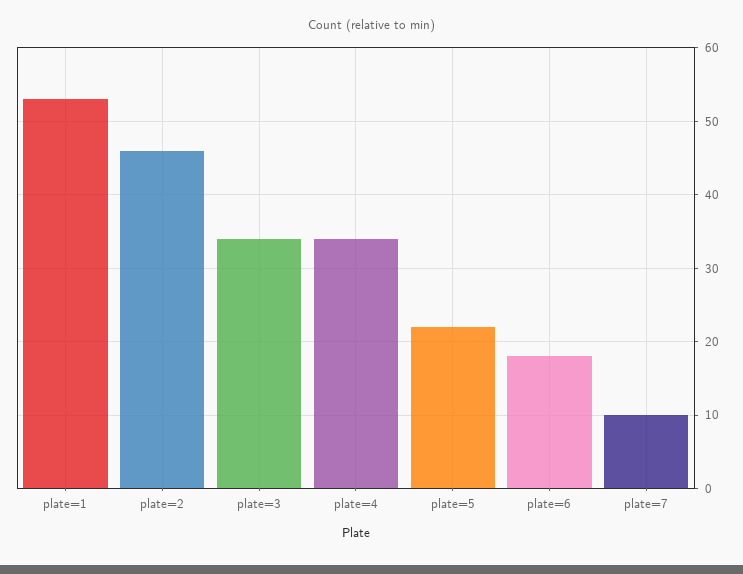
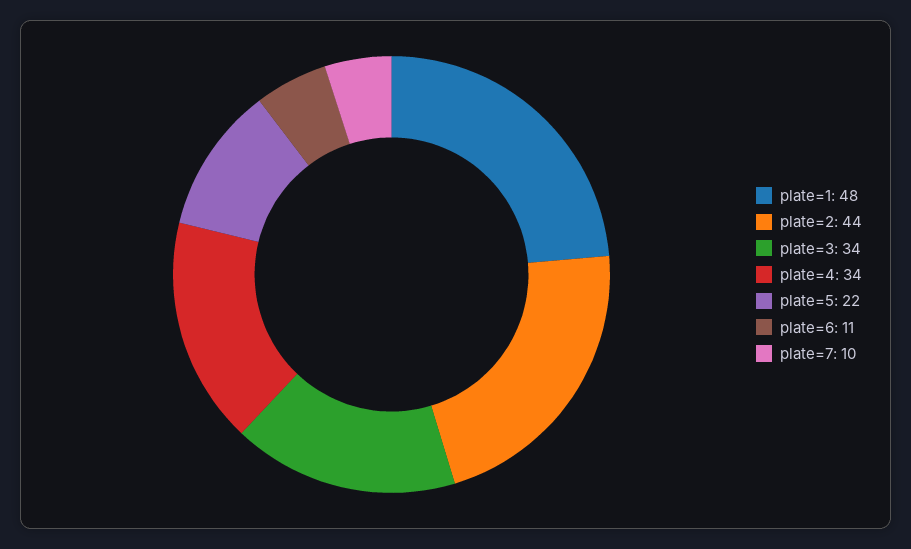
  {
-   "plate=1": 53,
+   "plate=1": 48,
-   "plate=2": 46,
+   "plate=2": 44,
    "plate=3": 34,
    "plate=4": 34,
    "plate=5": 22,
-   "plate=6": 18,
+   "plate=6": 11,
    "plate=7": 10
  }

